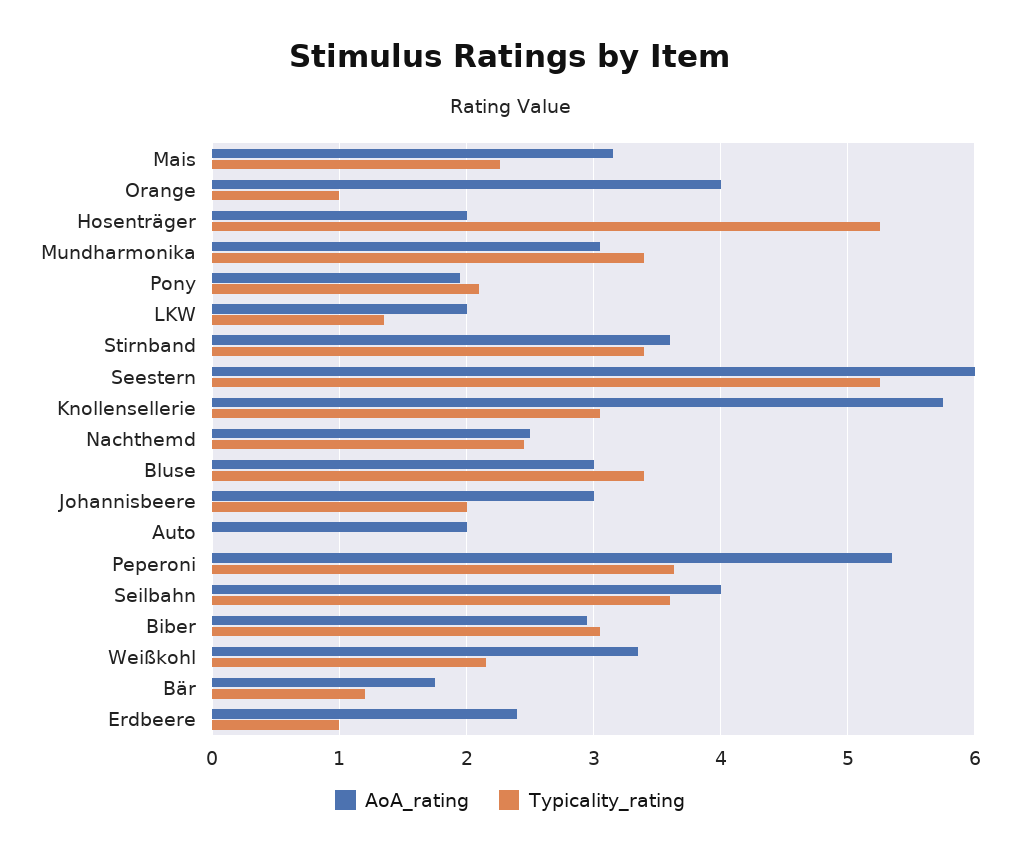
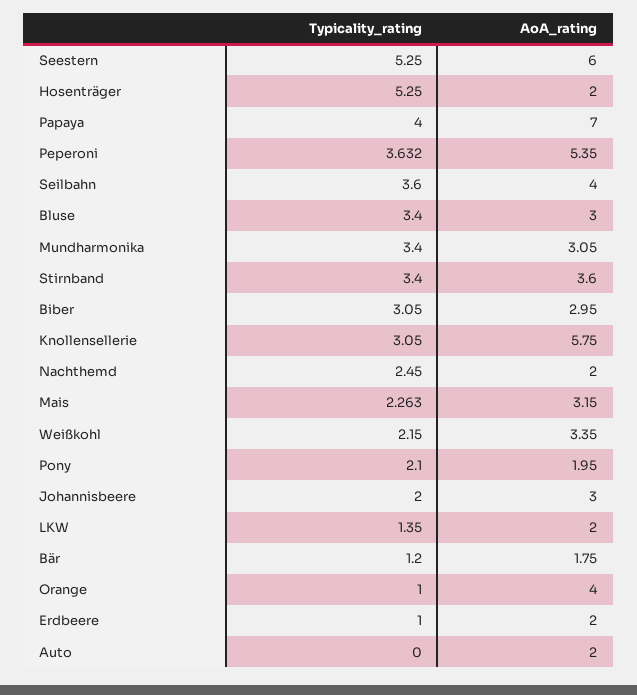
  {
    "AoA_rating": {
      "Mais": 3.15,
      "Orange": 4,
      "Hosenträger": 2,
      "Mundharmonika": 3.05,
      "Pony": 1.95,
      "LKW": 2,
      "Stirnband": 3.6,
      "Seestern": 6,
      "Knollensellerie": 5.75,
-     "Nachthemd": 2.5,
+     "Nachthemd": 2,
      "Bluse": 3,
      "Johannisbeere": 3,
      "Auto": 2,
      "Peperoni": 5.35,
      "Seilbahn": 4,
      "Biber": 2.95,
      "Weißkohl": 3.35,
      "Bär": 1.75,
-     "Erdbeere": 2.4
+     "Erdbeere": 2,
+     "Papaya": 7
    },
    "Typicality_rating": {
      "Mais": 2.263,
      "Orange": 1,
      "Hosenträger": 5.25,
      "Mundharmonika": 3.4,
      "Pony": 2.1,
      "LKW": 1.35,
      "Stirnband": 3.4,
      "Seestern": 5.25,
      "Knollensellerie": 3.05,
      "Nachthemd": 2.45,
      "Bluse": 3.4,
      "Johannisbeere": 2,
      "Auto": 0,
      "Peperoni": 3.632,
      "Seilbahn": 3.6,
      "Biber": 3.05,
      "Weißkohl": 2.15,
      "Bär": 1.2,
-     "Erdbeere": 1
+     "Erdbeere": 1,
+     "Papaya": 4
    }
  }

